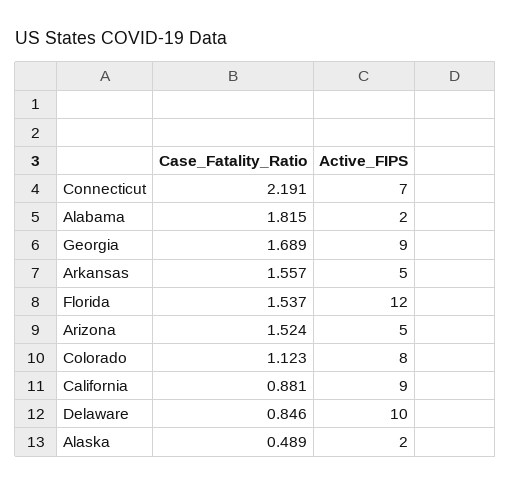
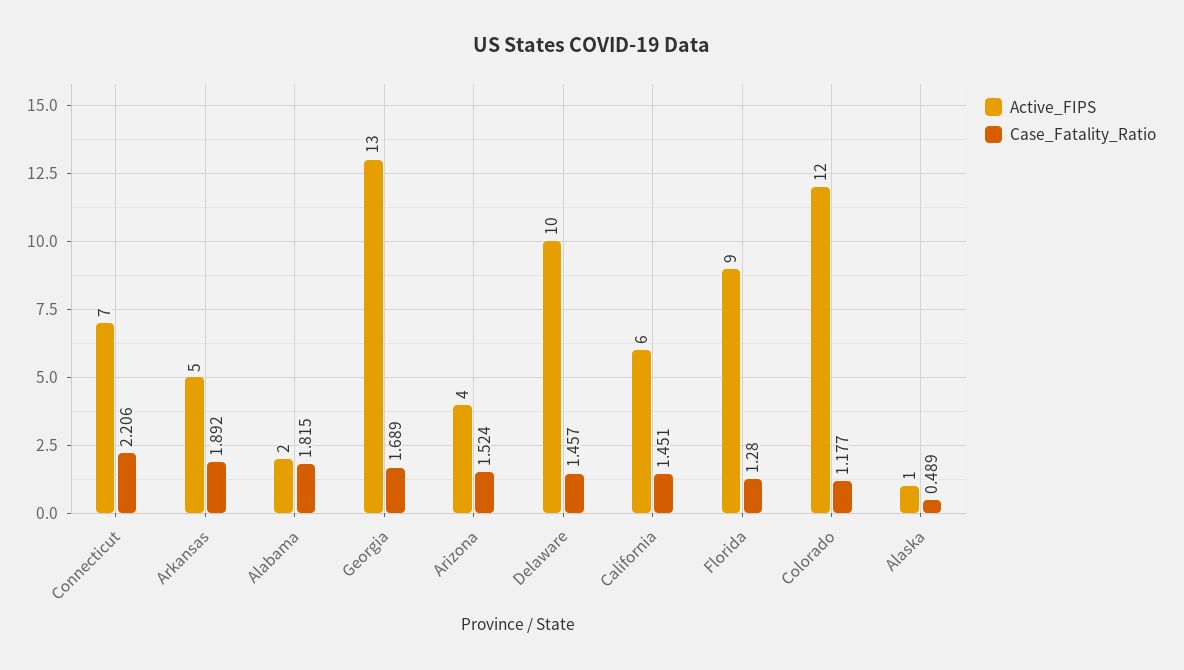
  {
    "Case_Fatality_Ratio": {
-     "Connecticut": 2.191,
+     "Connecticut": 2.206,
      "Alabama": 1.815,
      "Georgia": 1.689,
-     "Arkansas": 1.557,
+     "Arkansas": 1.892,
-     "Florida": 1.537,
+     "Florida": 1.28,
      "Arizona": 1.524,
-     "Colorado": 1.123,
+     "Colorado": 1.177,
-     "California": 0.881,
+     "California": 1.451,
-     "Delaware": 0.846,
+     "Delaware": 1.457,
      "Alaska": 0.489
    },
    "Active_FIPS": {
      "Connecticut": 7,
      "Alabama": 2,
-     "Georgia": 9,
+     "Georgia": 13,
      "Arkansas": 5,
-     "Florida": 12,
+     "Florida": 9,
-     "Arizona": 5,
+     "Arizona": 4,
-     "Colorado": 8,
+     "Colorado": 12,
-     "California": 9,
+     "California": 6,
      "Delaware": 10,
-     "Alaska": 2
+     "Alaska": 1
    }
  }

